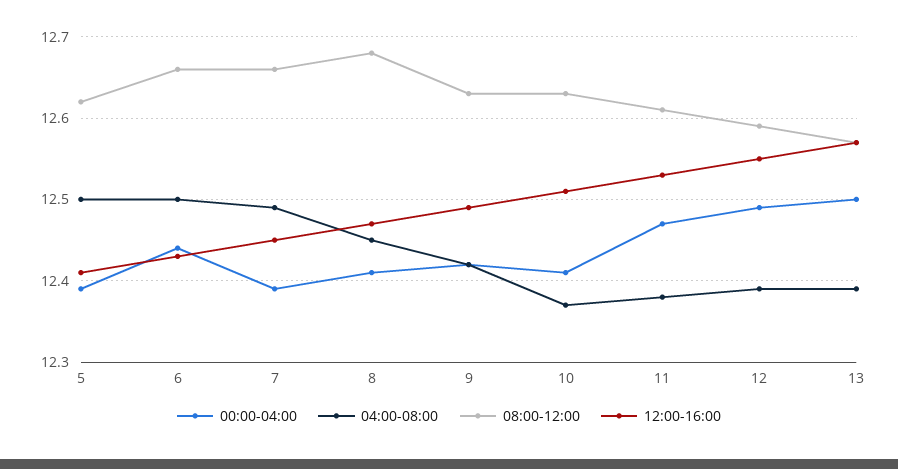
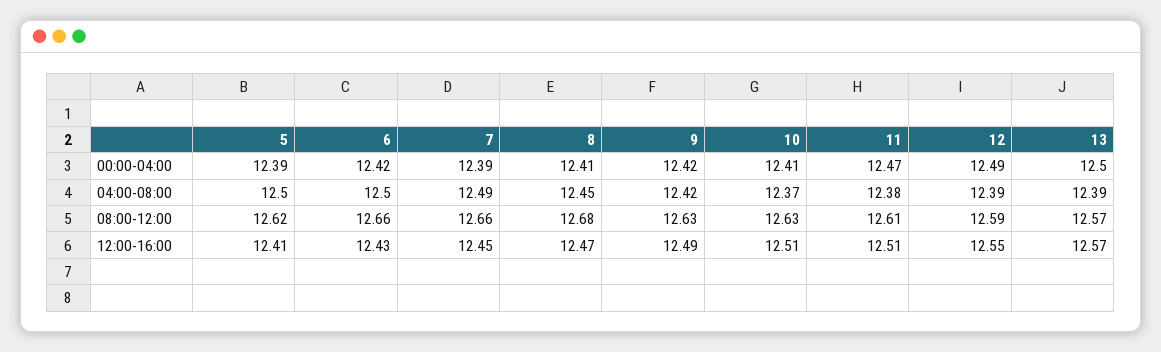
  {
    "00:00-04:00": {
      "5": 12.39,
-     "6": 12.44,
+     "6": 12.42,
      "7": 12.39,
      "8": 12.41,
      "9": 12.42,
      "10": 12.41,
      "11": 12.47,
      "12": 12.49,
      "13": 12.5
    },
    "04:00-08:00": {
      "5": 12.5,
      "6": 12.5,
      "7": 12.49,
      "8": 12.45,
      "9": 12.42,
      "10": 12.37,
      "11": 12.38,
      "12": 12.39,
      "13": 12.39
    },
    "08:00-12:00": {
      "5": 12.62,
      "6": 12.66,
      "7": 12.66,
      "8": 12.68,
      "9": 12.63,
      "10": 12.63,
      "11": 12.61,
      "12": 12.59,
      "13": 12.57
    },
    "12:00-16:00": {
      "5": 12.41,
      "6": 12.43,
      "7": 12.45,
      "8": 12.47,
      "9": 12.49,
      "10": 12.51,
-     "11": 12.53,
+     "11": 12.51,
      "12": 12.55,
      "13": 12.57
    }
  }

